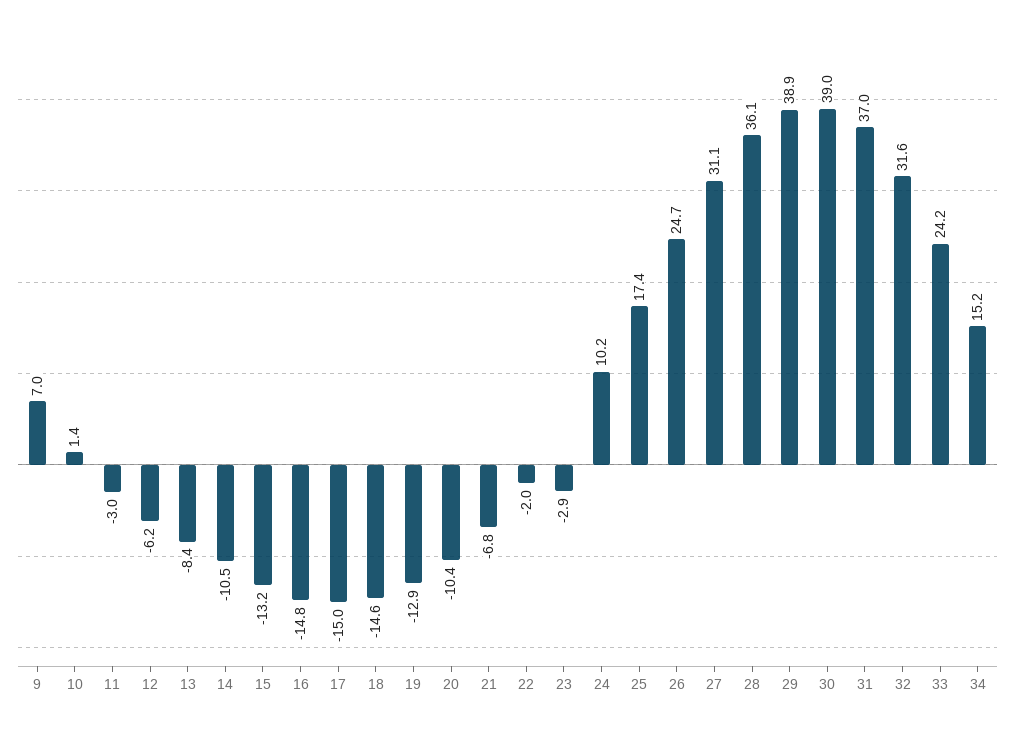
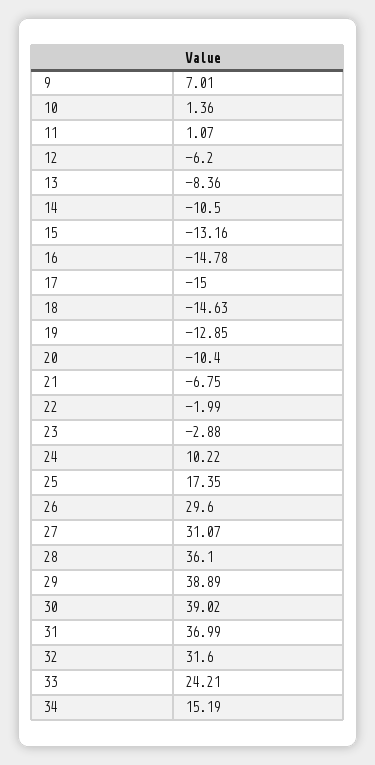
  {
    "9": 7.01,
    "10": 1.36,
-   "11": -3,
+   "11": 1.07,
    "12": -6.2,
    "13": -8.36,
    "14": -10.5,
    "15": -13.16,
    "16": -14.78,
    "17": -15,
    "18": -14.63,
    "19": -12.85,
    "20": -10.4,
    "21": -6.75,
    "22": -1.99,
    "23": -2.88,
    "24": 10.22,
    "25": 17.35,
-   "26": 24.7,
+   "26": 29.6,
    "27": 31.07,
    "28": 36.1,
    "29": 38.89,
    "30": 39.02,
    "31": 36.99,
    "32": 31.6,
    "33": 24.21,
    "34": 15.19
  }

